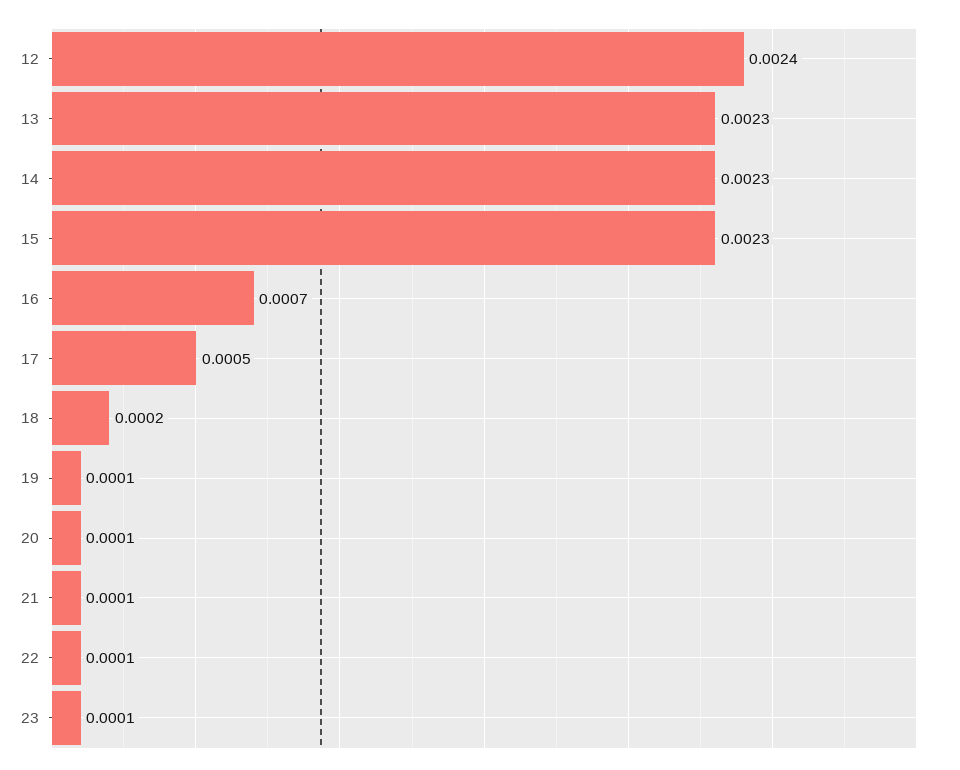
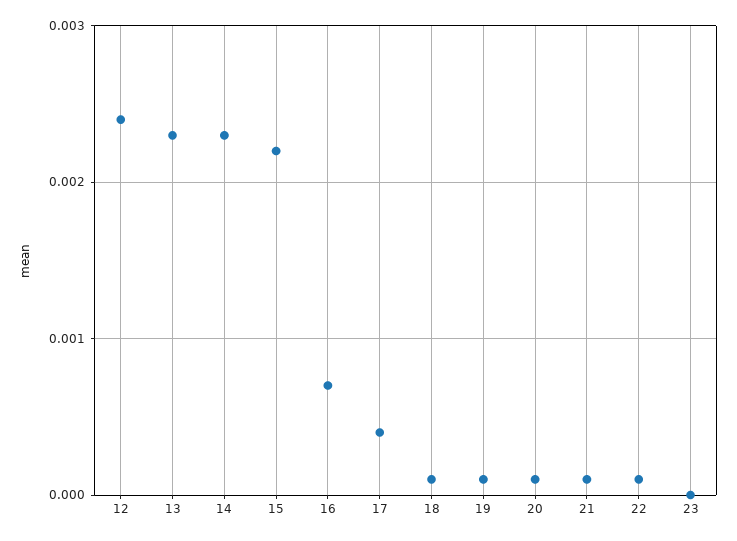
  {
    "12": 0.0024,
    "13": 0.0023,
    "14": 0.0023,
-   "15": 0.0023,
+   "15": 0.0022,
    "16": 0.0007,
-   "17": 0.0005,
+   "17": 0.0004,
-   "18": 0.0002,
+   "18": 0.0001,
    "19": 0.0001,
    "20": 0.0001,
    "21": 0.0001,
    "22": 0.0001,
-   "23": 0.0001
+   "23": 0
  }

